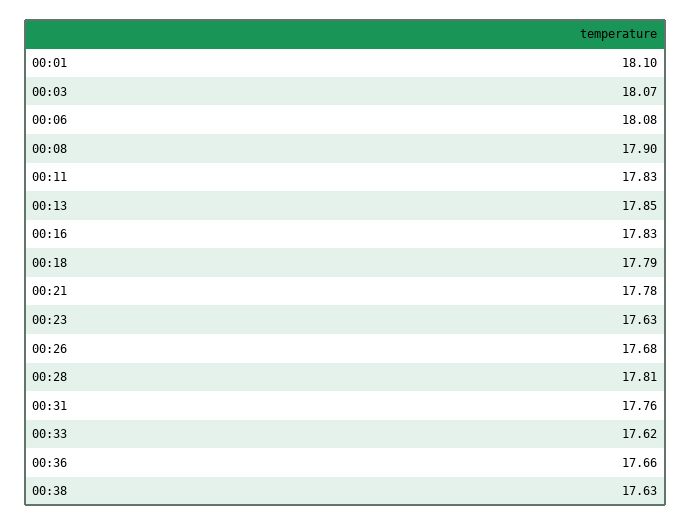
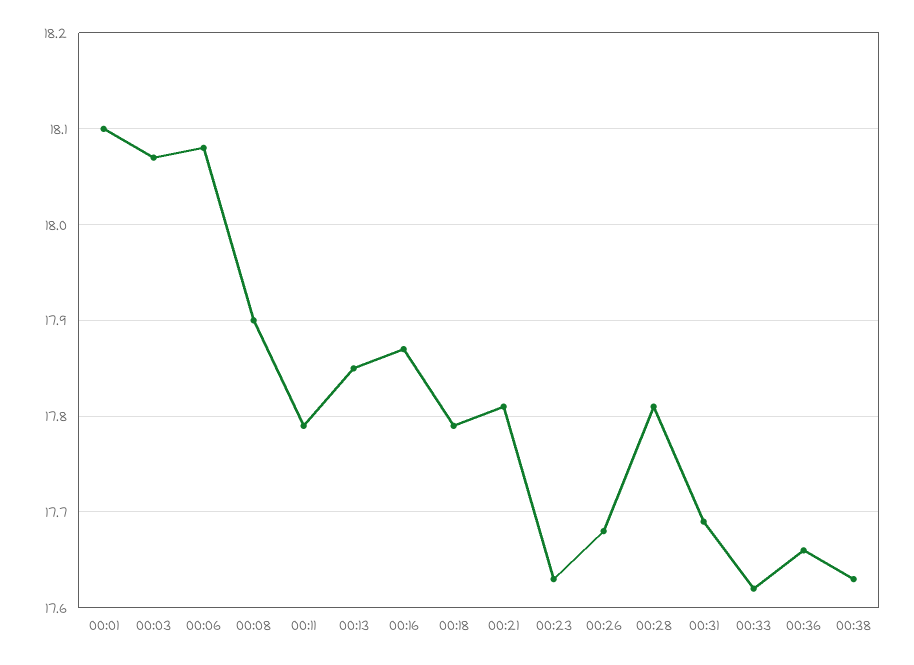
  {
    "00:01": 18.1,
    "00:03": 18.07,
    "00:06": 18.08,
    "00:08": 17.9,
-   "00:11": 17.83,
+   "00:11": 17.79,
    "00:13": 17.85,
-   "00:16": 17.83,
+   "00:16": 17.87,
    "00:18": 17.79,
-   "00:21": 17.78,
+   "00:21": 17.81,
    "00:23": 17.63,
    "00:26": 17.68,
    "00:28": 17.81,
-   "00:31": 17.76,
+   "00:31": 17.69,
    "00:33": 17.62,
    "00:36": 17.66,
    "00:38": 17.63
  }

